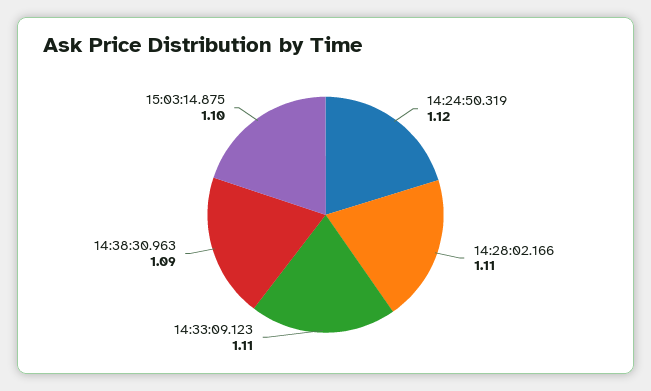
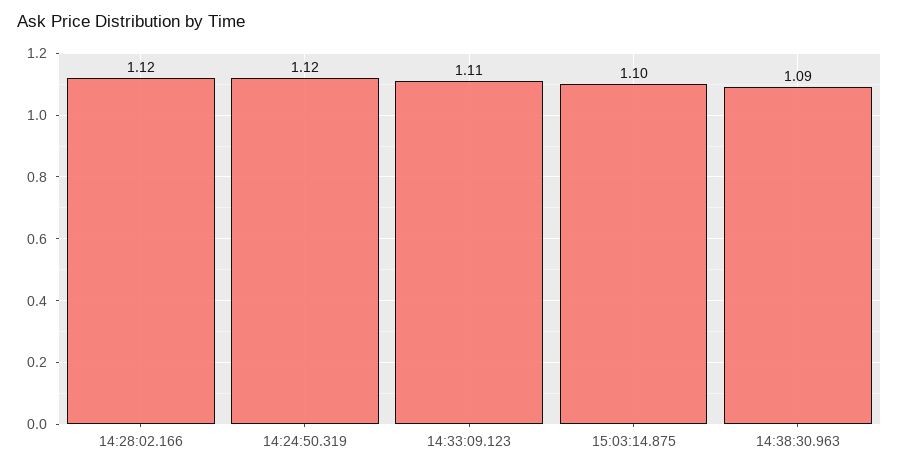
  {
    "14:24:50.319": 1.12,
-   "14:28:02.166": 1.11,
+   "14:28:02.166": 1.12,
    "14:33:09.123": 1.11,
    "14:38:30.963": 1.09,
    "15:03:14.875": 1.1
  }

